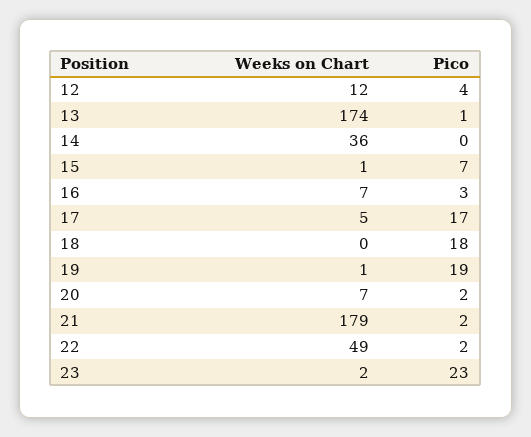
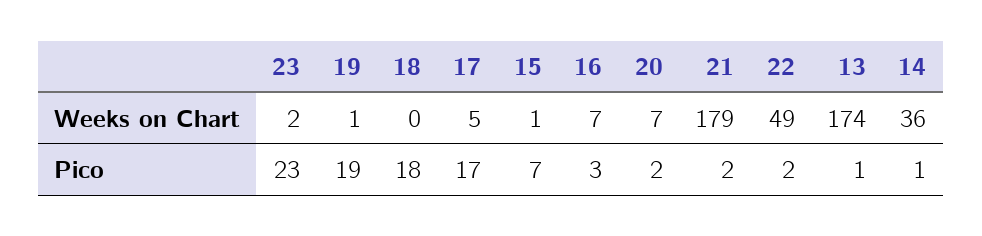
  {
    "Weeks on Chart": {
-     "12": 12,
      "13": 174,
      "14": 36,
      "15": 1,
      "16": 7,
      "17": 5,
      "18": 0,
      "19": 1,
      "20": 7,
      "21": 179,
      "22": 49,
      "23": 2
    },
    "Pico": {
-     "12": 4,
      "13": 1,
-     "14": 0,
+     "14": 1,
      "15": 7,
      "16": 3,
      "17": 17,
      "18": 18,
      "19": 19,
      "20": 2,
      "21": 2,
      "22": 2,
      "23": 23
    }
  }

